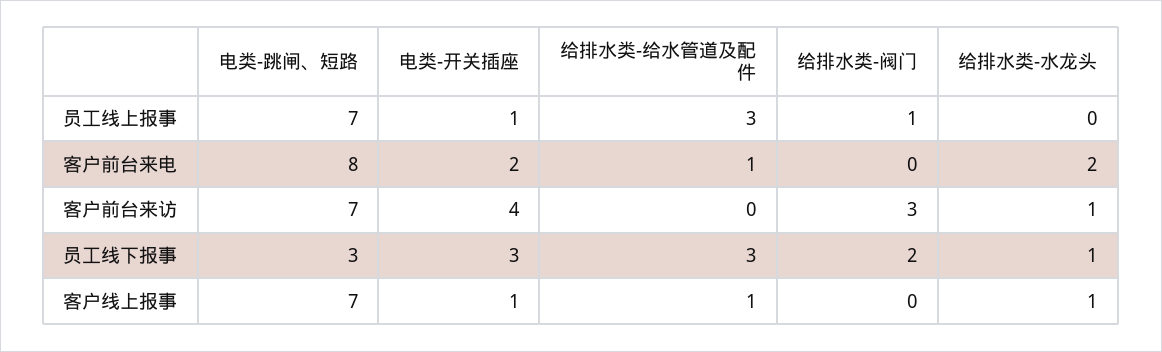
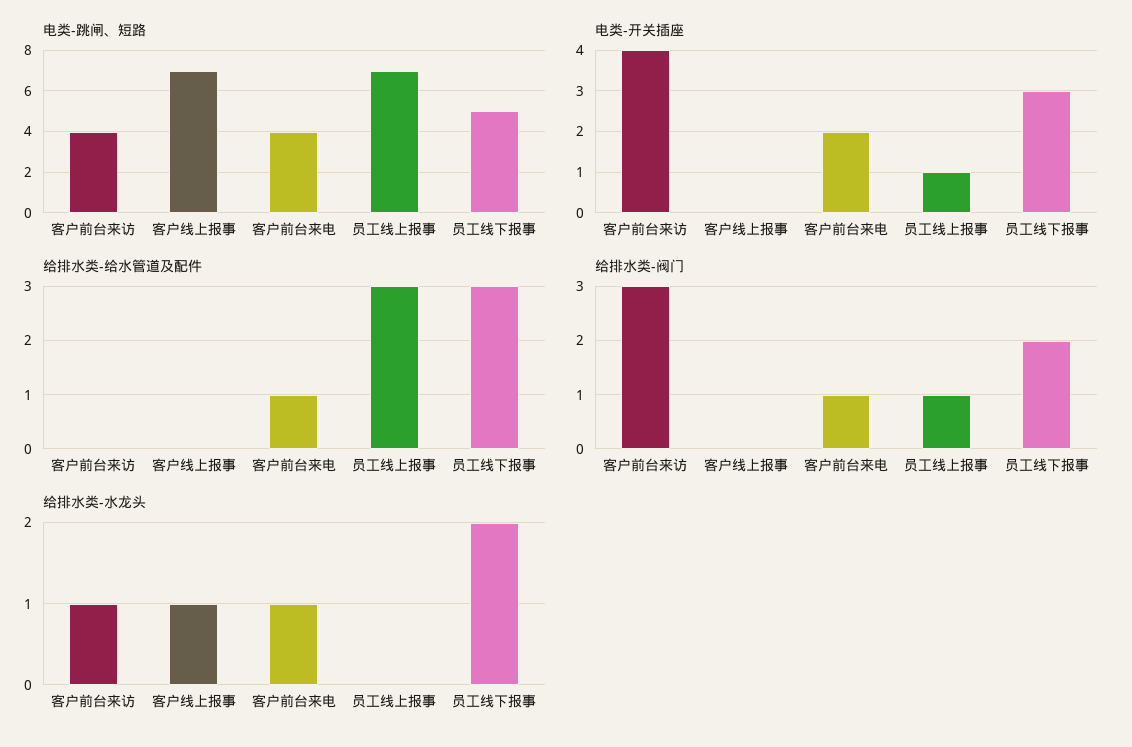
  {
    "电类-跳闸、短路": {
      "员工线上报事": 7,
-     "客户前台来电": 8,
+     "客户前台来电": 4,
-     "客户前台来访": 7,
+     "客户前台来访": 4,
-     "员工线下报事": 3,
+     "员工线下报事": 5,
      "客户线上报事": 7
    },
    "电类-开关插座": {
      "员工线上报事": 1,
      "客户前台来电": 2,
      "客户前台来访": 4,
      "员工线下报事": 3,
-     "客户线上报事": 1
+     "客户线上报事": 0
    },
    "给排水类-给水管道及配件": {
      "员工线上报事": 3,
      "客户前台来电": 1,
      "客户前台来访": 0,
      "员工线下报事": 3,
-     "客户线上报事": 1
+     "客户线上报事": 0
    },
    "给排水类-阀门": {
      "员工线上报事": 1,
-     "客户前台来电": 0,
+     "客户前台来电": 1,
      "客户前台来访": 3,
      "员工线下报事": 2,
      "客户线上报事": 0
    },
    "给排水类-水龙头": {
      "员工线上报事": 0,
-     "客户前台来电": 2,
+     "客户前台来电": 1,
      "客户前台来访": 1,
-     "员工线下报事": 1,
+     "员工线下报事": 2,
      "客户线上报事": 1
    }
  }

